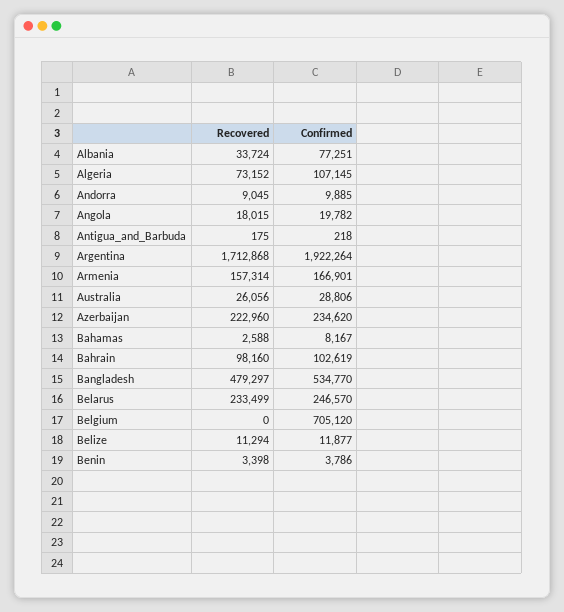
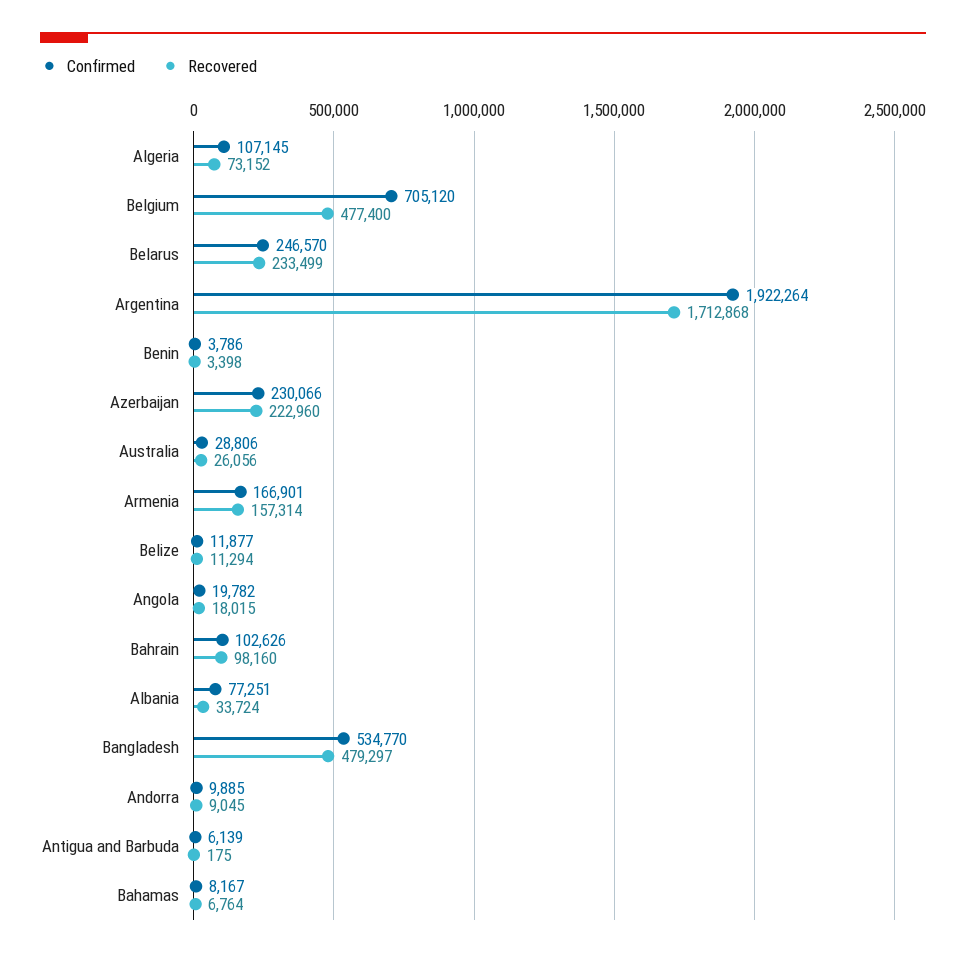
  {
    "Recovered": {
      "Albania": 33724,
      "Algeria": 73152,
      "Andorra": 9045,
      "Angola": 18015,
      "Antigua_and_Barbuda": 175,
      "Argentina": 1712868,
      "Armenia": 157314,
      "Australia": 26056,
      "Azerbaijan": 222960,
-     "Bahamas": 2588,
+     "Bahamas": 6764,
      "Bahrain": 98160,
      "Bangladesh": 479297,
      "Belarus": 233499,
-     "Belgium": 0,
+     "Belgium": 477400,
      "Belize": 11294,
      "Benin": 3398
    },
    "Confirmed": {
      "Albania": 77251,
      "Algeria": 107145,
      "Andorra": 9885,
      "Angola": 19782,
-     "Antigua_and_Barbuda": 218,
+     "Antigua_and_Barbuda": 6139,
      "Argentina": 1922264,
      "Armenia": 166901,
      "Australia": 28806,
-     "Azerbaijan": 234620,
+     "Azerbaijan": 230066,
      "Bahamas": 8167,
-     "Bahrain": 102619,
+     "Bahrain": 102626,
      "Bangladesh": 534770,
      "Belarus": 246570,
      "Belgium": 705120,
      "Belize": 11877,
      "Benin": 3786
    }
  }

